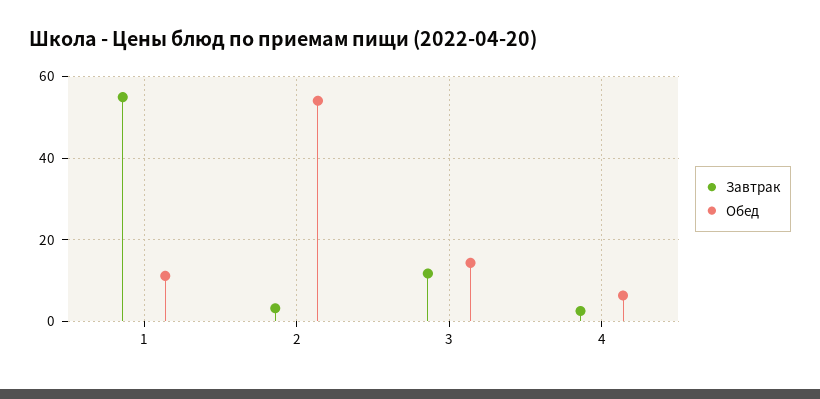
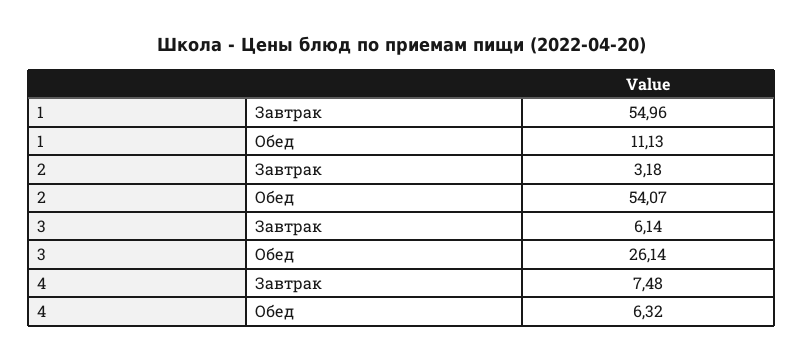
  {
    "Завтрак": {
      "1": 54.96,
      "2": 3.18,
-     "3": 12,
+     "3": 6.14,
-     "4": 2
+     "4": 7.48
    },
    "Обед": {
      "1": 11.13,
      "2": 54.07,
-     "3": 14,
+     "3": 26.14,
      "4": 6.32
    }
  }

